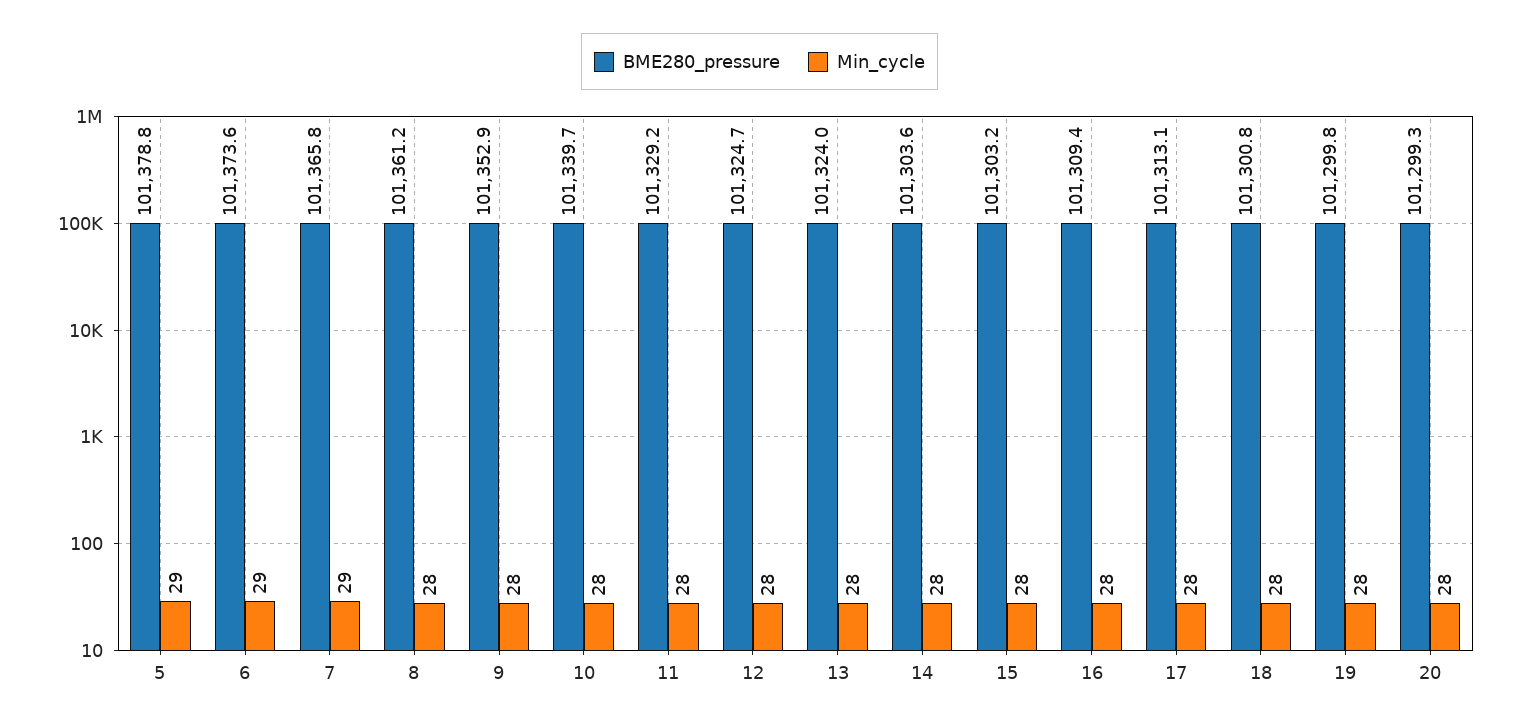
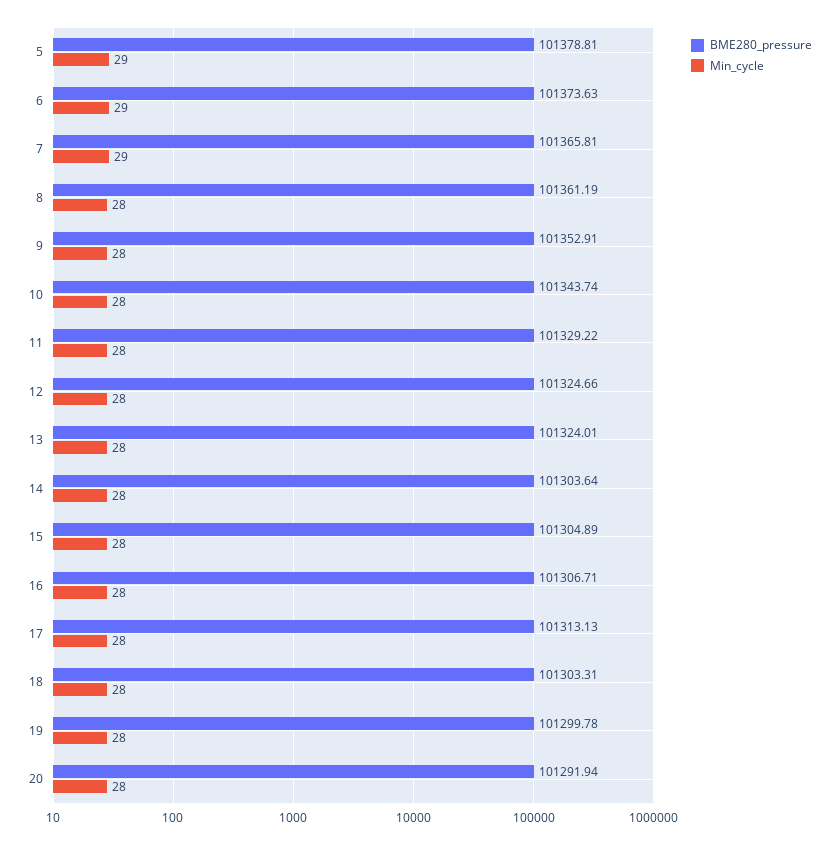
  {
    "BME280_pressure": {
      "5": 101378.81,
      "6": 101373.63,
      "7": 101365.81,
      "8": 101361.19,
      "9": 101352.91,
-     "10": 101339.7,
+     "10": 101343.74,
      "11": 101329.22,
      "12": 101324.66,
      "13": 101324.01,
      "14": 101303.64,
-     "15": 101303.2,
+     "15": 101304.89,
-     "16": 101309.4,
+     "16": 101306.71,
      "17": 101313.13,
-     "18": 101300.8,
+     "18": 101303.31,
      "19": 101299.78,
-     "20": 101299.3
+     "20": 101291.94
    },
    "Min_cycle": {
      "5": 29,
      "6": 29,
      "7": 29,
      "8": 28,
      "9": 28,
      "10": 28,
      "11": 28,
      "12": 28,
      "13": 28,
      "14": 28,
      "15": 28,
      "16": 28,
      "17": 28,
      "18": 28,
      "19": 28,
      "20": 28
    }
  }

